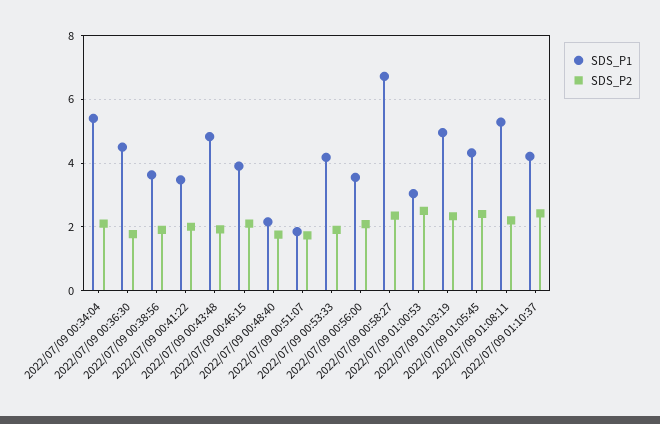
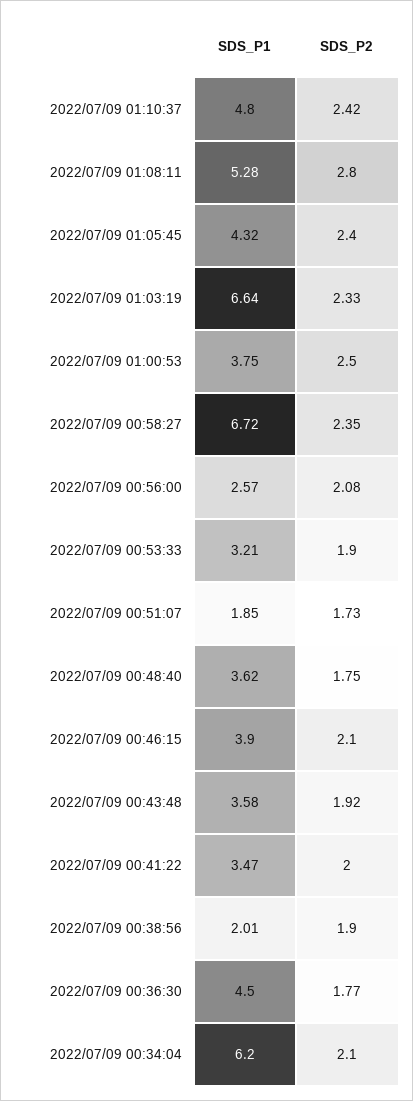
  {
    "SDS_P1": {
-     "2022/07/09 00:34:04": 5.4,
+     "2022/07/09 00:34:04": 6.2,
      "2022/07/09 00:36:30": 4.5,
-     "2022/07/09 00:38:56": 3.6,
+     "2022/07/09 00:38:56": 2.01,
      "2022/07/09 00:41:22": 3.47,
-     "2022/07/09 00:43:48": 4.8,
+     "2022/07/09 00:43:48": 3.58,
      "2022/07/09 00:46:15": 3.9,
-     "2022/07/09 00:48:40": 2.2,
+     "2022/07/09 00:48:40": 3.62,
      "2022/07/09 00:51:07": 1.85,
-     "2022/07/09 00:53:33": 4.2,
+     "2022/07/09 00:53:33": 3.21,
-     "2022/07/09 00:56:00": 3.6,
+     "2022/07/09 00:56:00": 2.57,
      "2022/07/09 00:58:27": 6.72,
-     "2022/07/09 01:00:53": 3,
+     "2022/07/09 01:00:53": 3.75,
-     "2022/07/09 01:03:19": 5,
+     "2022/07/09 01:03:19": 6.64,
      "2022/07/09 01:05:45": 4.32,
      "2022/07/09 01:08:11": 5.28,
-     "2022/07/09 01:10:37": 4.2
+     "2022/07/09 01:10:37": 4.8
    },
    "SDS_P2": {
      "2022/07/09 00:34:04": 2.1,
      "2022/07/09 00:36:30": 1.77,
      "2022/07/09 00:38:56": 1.9,
      "2022/07/09 00:41:22": 2,
      "2022/07/09 00:43:48": 1.92,
      "2022/07/09 00:46:15": 2.1,
      "2022/07/09 00:48:40": 1.75,
      "2022/07/09 00:51:07": 1.73,
      "2022/07/09 00:53:33": 1.9,
      "2022/07/09 00:56:00": 2.08,
      "2022/07/09 00:58:27": 2.35,
      "2022/07/09 01:00:53": 2.5,
      "2022/07/09 01:03:19": 2.33,
      "2022/07/09 01:05:45": 2.4,
-     "2022/07/09 01:08:11": 2.2,
+     "2022/07/09 01:08:11": 2.8,
      "2022/07/09 01:10:37": 2.42
    }
  }

